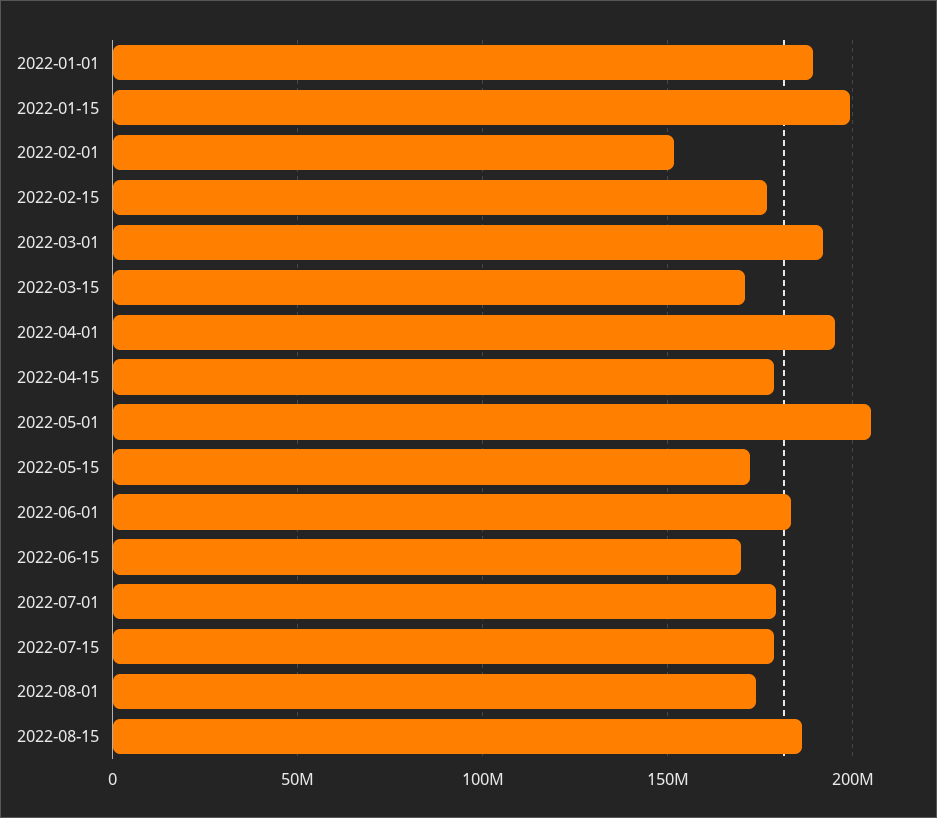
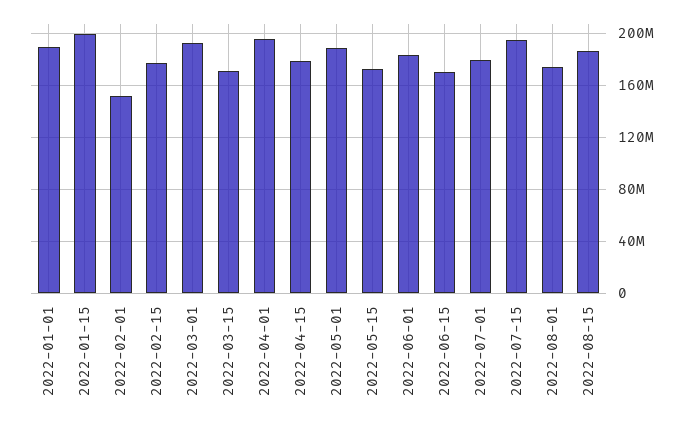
  {
    "2022-01-01": 190000000,
    "2022-01-15": 200000000,
    "2022-02-01": 150000000,
    "2022-02-15": 175000000,
    "2022-03-01": 190000000,
    "2022-03-15": 170000000,
    "2022-04-01": 195000000,
    "2022-04-15": 180000000,
-   "2022-05-01": 205000000,
+   "2022-05-01": 190000000,
    "2022-05-15": 170000000,
    "2022-06-01": 185000000,
    "2022-06-15": 170000000,
    "2022-07-01": 180000000,
-   "2022-07-15": 180000000,
+   "2022-07-15": 195000000,
    "2022-08-01": 175000000,
    "2022-08-15": 185000000
  }

